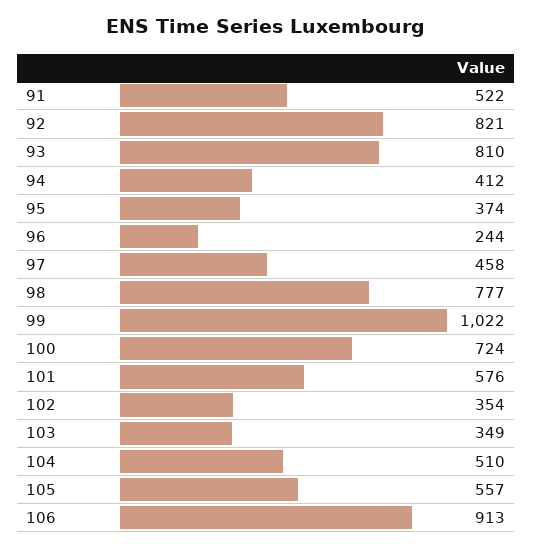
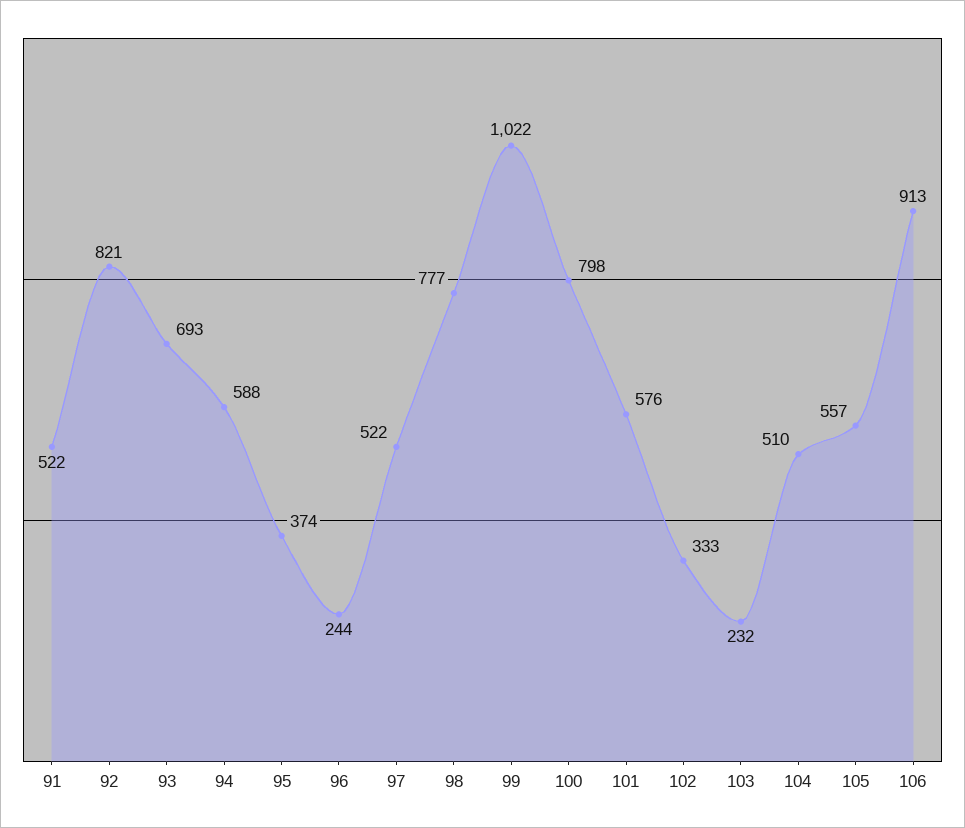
  {
    "91": 522,
    "92": 821,
-   "93": 810,
+   "93": 693,
-   "94": 412,
+   "94": 588,
    "95": 374,
    "96": 244,
-   "97": 458,
+   "97": 522,
    "98": 777,
    "99": 1022,
-   "100": 724,
+   "100": 798,
    "101": 576,
-   "102": 354,
+   "102": 333,
-   "103": 349,
+   "103": 232,
    "104": 510,
    "105": 557,
    "106": 913
  }

